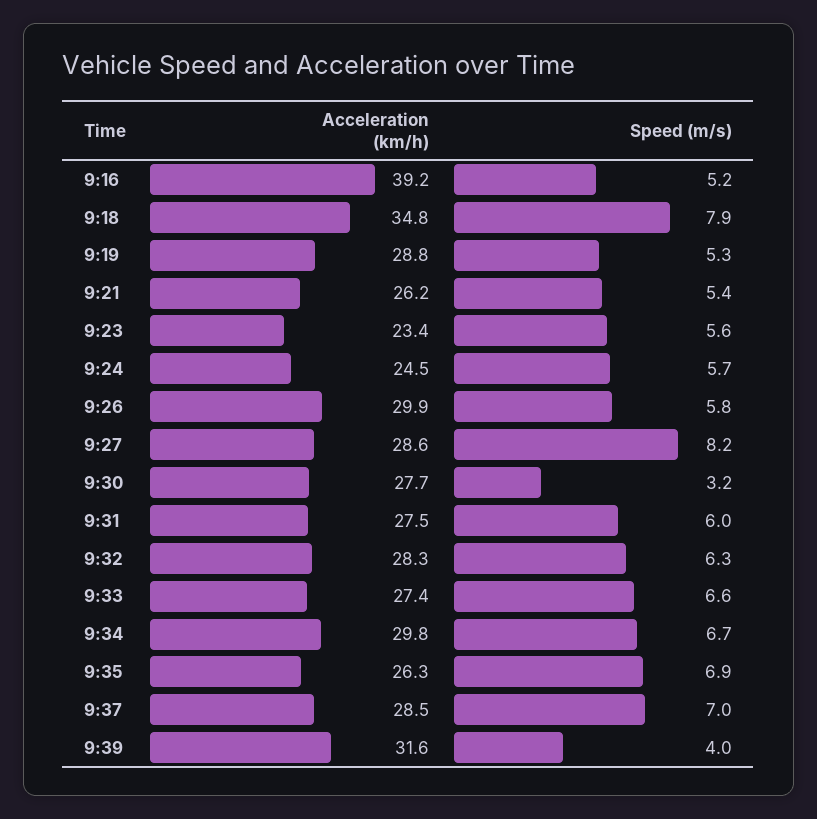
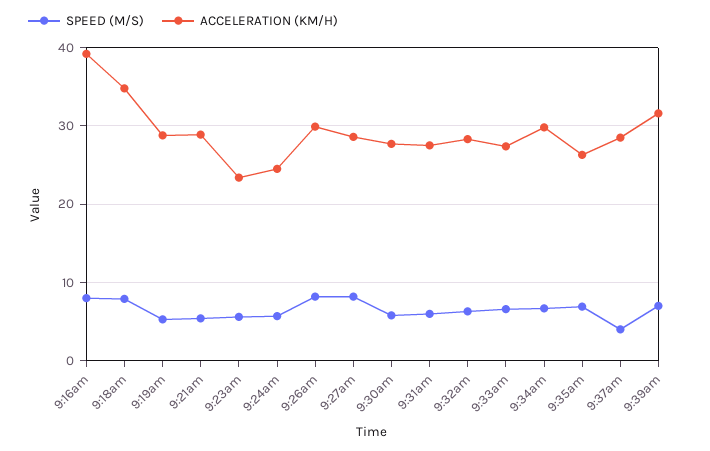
  {
    "Acceleration (km/h)": {
      "9:16": 39.2,
      "9:18": 34.8,
      "9:19": 28.8,
-     "9:21": 26.2,
+     "9:21": 29,
      "9:23": 23.4,
      "9:24": 24.5,
      "9:26": 29.9,
      "9:27": 28.6,
      "9:30": 27.7,
      "9:31": 27.5,
      "9:32": 28.3,
      "9:33": 27.4,
      "9:34": 29.8,
      "9:35": 26.3,
      "9:37": 28.5,
      "9:39": 31.6
    },
    "Speed (m/s)": {
-     "9:16": 5.2,
+     "9:16": 8,
      "9:18": 7.9,
      "9:19": 5.3,
      "9:21": 5.4,
      "9:23": 5.6,
      "9:24": 5.7,
-     "9:26": 5.8,
+     "9:26": 8,
      "9:27": 8.2,
-     "9:30": 3.2,
+     "9:30": 6,
      "9:31": 6,
      "9:32": 6.3,
      "9:33": 6.6,
      "9:34": 6.7,
      "9:35": 6.9,
-     "9:37": 7,
+     "9:37": 4,
-     "9:39": 4
+     "9:39": 7
    }
  }

